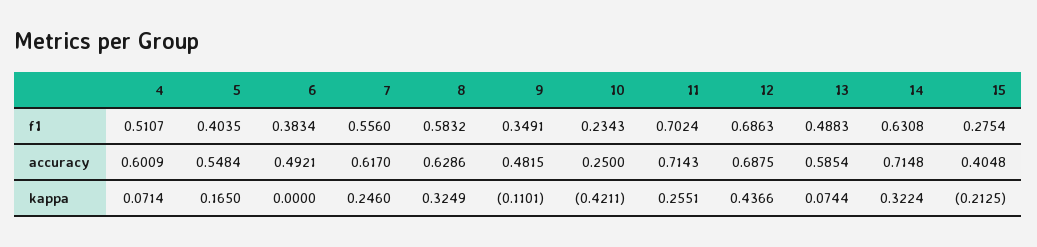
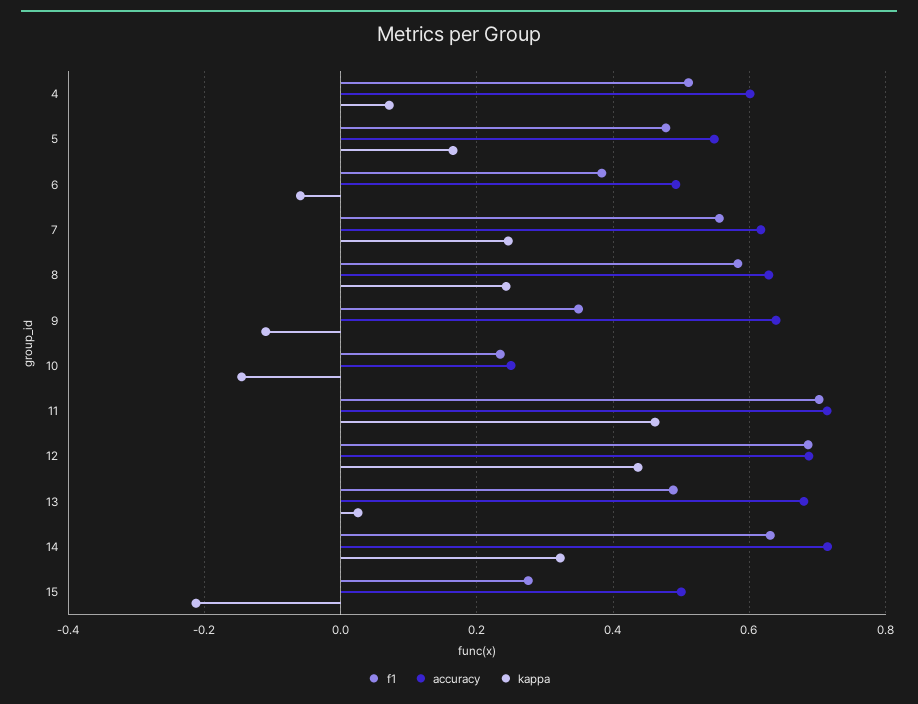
  {
    "f1": {
      "4": 0.5107,
-     "5": 0.4035,
+     "5": 0.48,
      "6": 0.3834,
      "7": 0.556,
      "8": 0.5832,
      "9": 0.3491,
      "10": 0.2343,
      "11": 0.7024,
      "12": 0.6863,
      "13": 0.4883,
      "14": 0.6308,
      "15": 0.2754
    },
    "accuracy": {
      "4": 0.6009,
      "5": 0.5484,
      "6": 0.4921,
      "7": 0.617,
      "8": 0.6286,
-     "9": 0.4815,
+     "9": 0.64,
      "10": 0.25,
      "11": 0.7143,
      "12": 0.6875,
-     "13": 0.5854,
+     "13": 0.68,
      "14": 0.7148,
-     "15": 0.4048
+     "15": 0.5
    },
    "kappa": {
      "4": 0.0714,
      "5": 0.165,
-     "6": 0,
+     "6": -0.06,
      "7": 0.246,
-     "8": 0.3249,
+     "8": 0.24,
      "9": -0.1101,
-     "10": -0.4211,
+     "10": -0.14,
-     "11": 0.2551,
+     "11": 0.46,
      "12": 0.4366,
-     "13": 0.0744,
+     "13": 0.02,
      "14": 0.3224,
      "15": -0.2125
    }
  }

